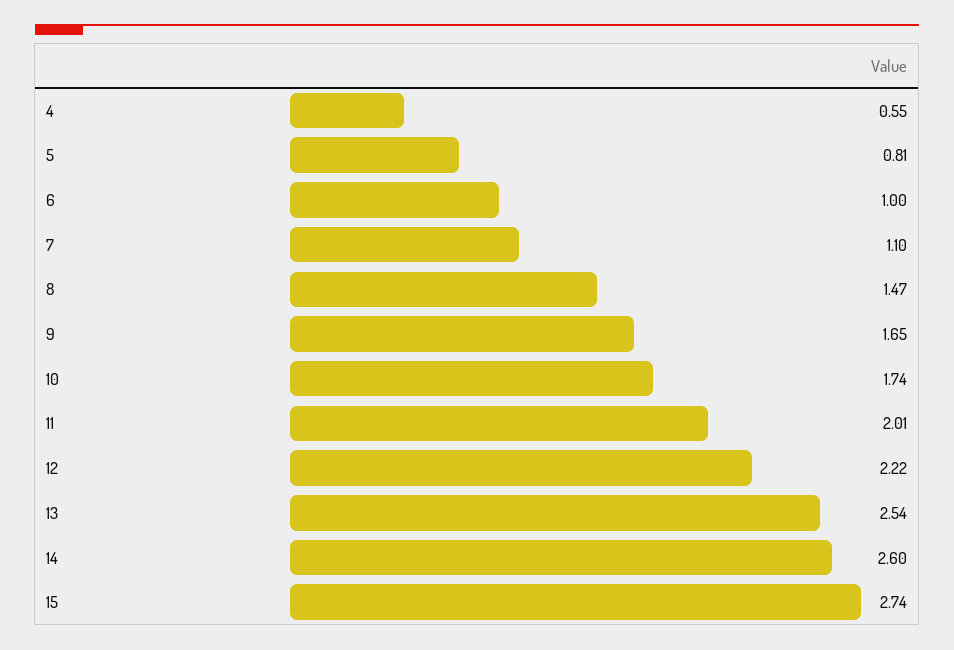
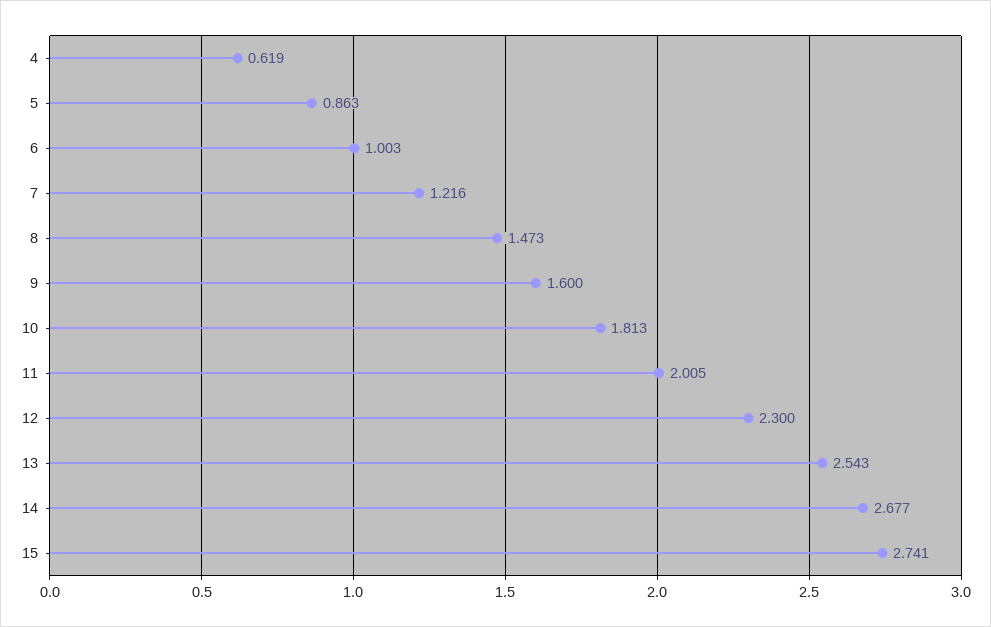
  {
-   "4": 0.55,
+   "4": 0.619,
-   "5": 0.81,
+   "5": 0.863,
    "6": 1.003,
-   "7": 1.1,
+   "7": 1.216,
    "8": 1.473,
-   "9": 1.65,
+   "9": 1.6,
-   "10": 1.74,
+   "10": 1.813,
    "11": 2.005,
-   "12": 2.22,
+   "12": 2.3,
    "13": 2.543,
-   "14": 2.6,
+   "14": 2.677,
    "15": 2.741
  }

